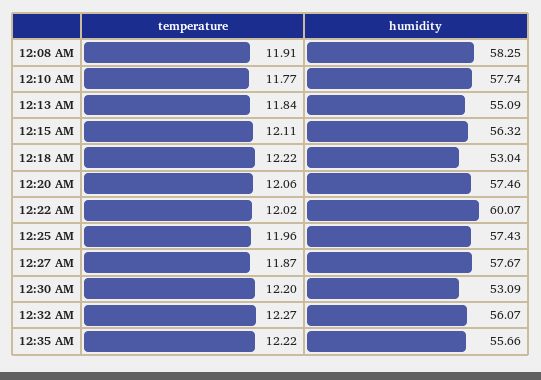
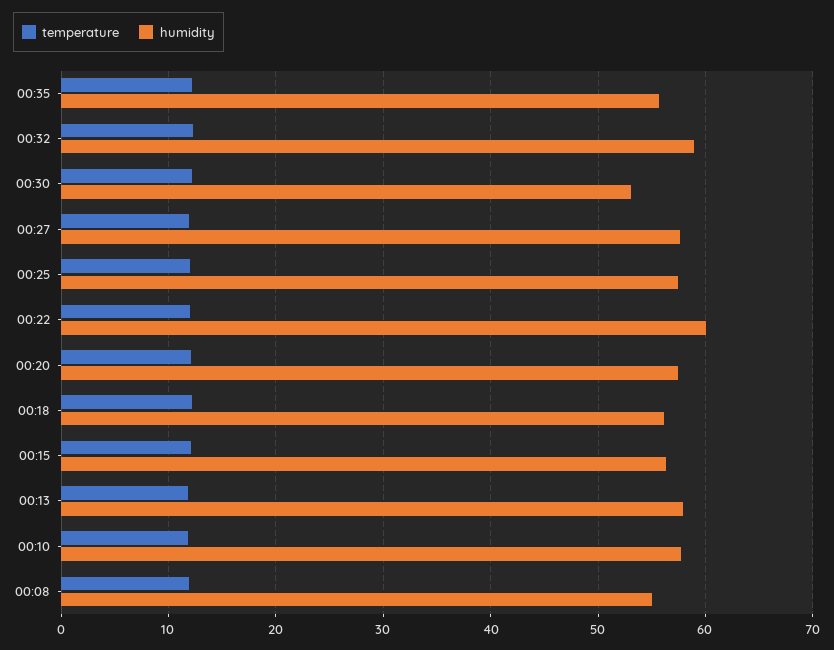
  {
    "temperature": {
      "12:08 AM": 11.91,
      "12:10 AM": 11.77,
      "12:13 AM": 11.84,
      "12:15 AM": 12.11,
      "12:18 AM": 12.22,
      "12:20 AM": 12.06,
      "12:22 AM": 12.02,
      "12:25 AM": 11.96,
      "12:27 AM": 11.87,
      "12:30 AM": 12.2,
      "12:32 AM": 12.27,
      "12:35 AM": 12.22
    },
    "humidity": {
-     "12:08 AM": 58.25,
+     "12:08 AM": 55,
      "12:10 AM": 57.74,
-     "12:13 AM": 55.09,
+     "12:13 AM": 58,
      "12:15 AM": 56.32,
-     "12:18 AM": 53.04,
+     "12:18 AM": 56,
      "12:20 AM": 57.46,
      "12:22 AM": 60.07,
      "12:25 AM": 57.43,
      "12:27 AM": 57.67,
      "12:30 AM": 53.09,
-     "12:32 AM": 56.07,
+     "12:32 AM": 59,
      "12:35 AM": 55.66
    }
  }

